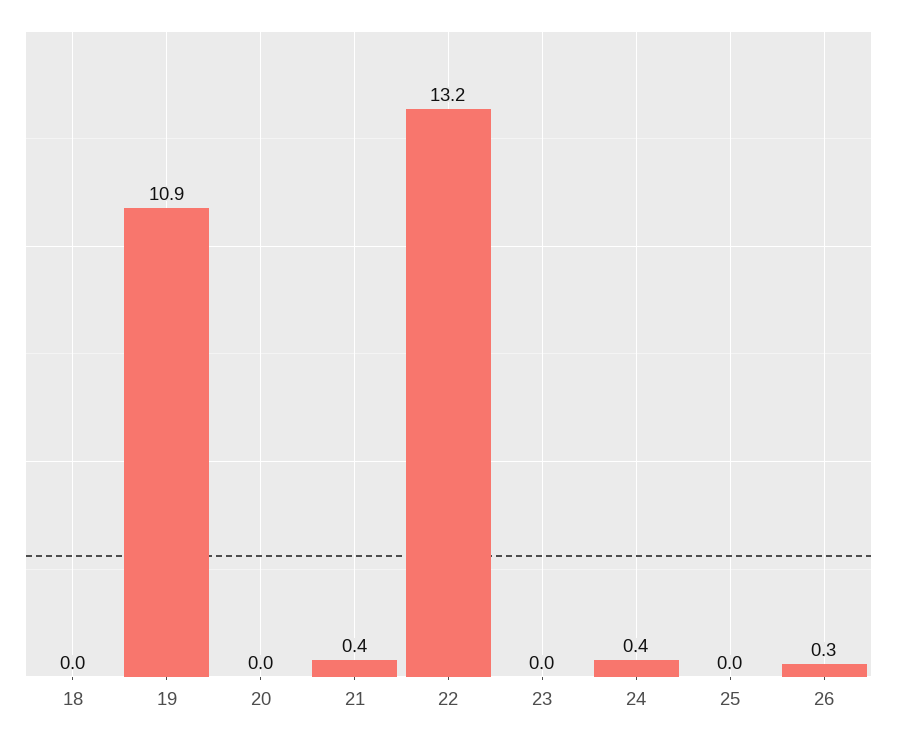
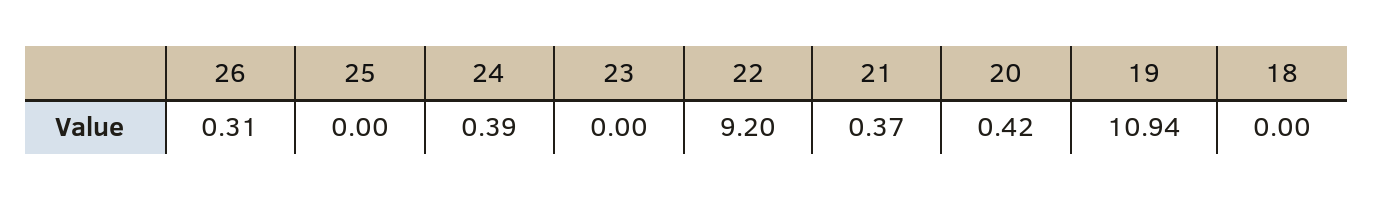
  {
    "18": 0,
    "19": 10.94,
-   "20": 0,
+   "20": 0.42,
    "21": 0.37,
-   "22": 13.2,
+   "22": 9.2,
    "23": 0,
    "24": 0.39,
    "25": 0,
    "26": 0.31
  }

